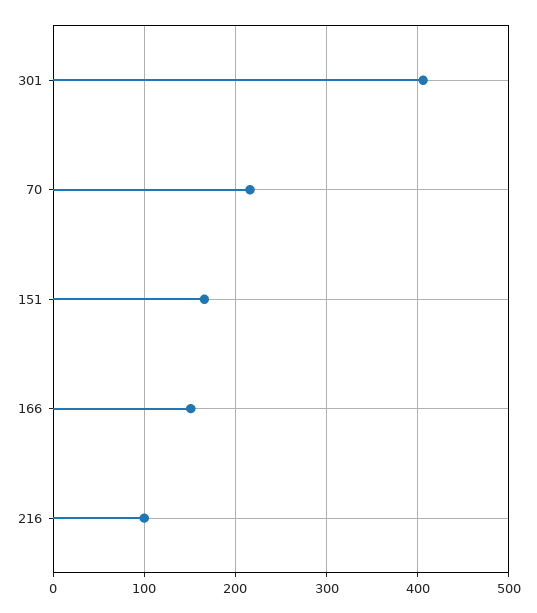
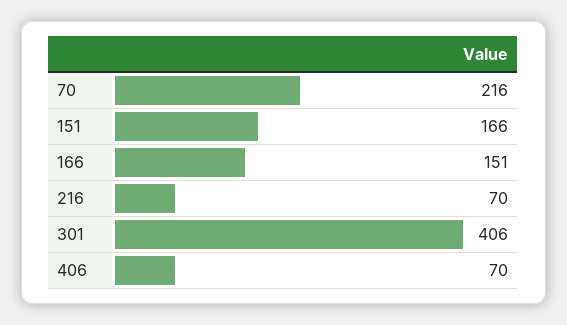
  {
    "301": 406,
    "70": 216,
    "151": 166,
    "166": 151,
-   "216": 100
+   "216": 70,
+   "406": 70
  }

